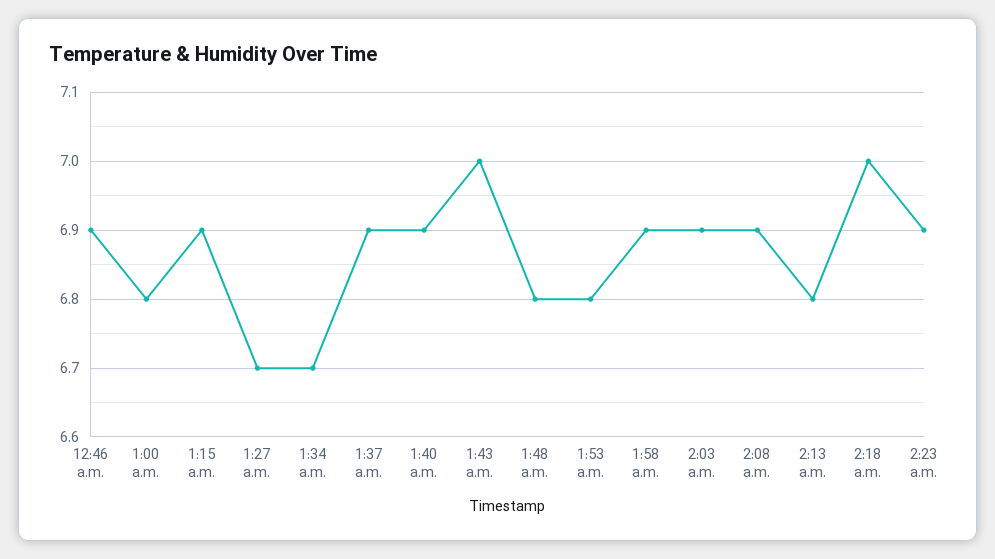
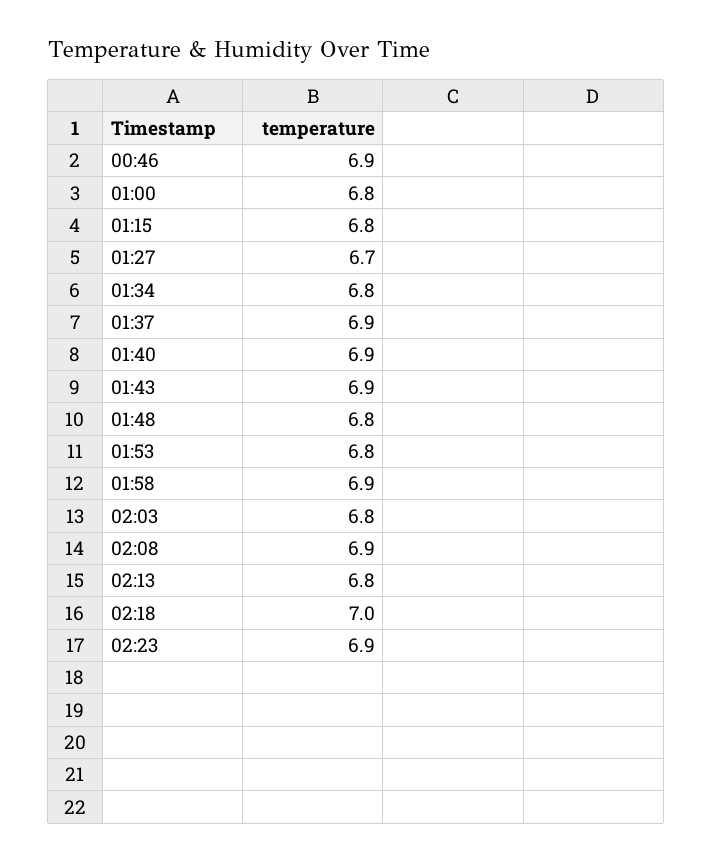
  {
    "12:46 a.m.": 6.9,
    "1:00 a.m.": 6.8,
-   "1:15 a.m.": 6.9,
+   "1:15 a.m.": 6.8,
    "1:27 a.m.": 6.7,
-   "1:34 a.m.": 6.7,
+   "1:34 a.m.": 6.8,
    "1:37 a.m.": 6.9,
    "1:40 a.m.": 6.9,
-   "1:43 a.m.": 7,
+   "1:43 a.m.": 6.9,
    "1:48 a.m.": 6.8,
    "1:53 a.m.": 6.8,
    "1:58 a.m.": 6.9,
-   "2:03 a.m.": 6.9,
+   "2:03 a.m.": 6.8,
    "2:08 a.m.": 6.9,
    "2:13 a.m.": 6.8,
    "2:18 a.m.": 7,
    "2:23 a.m.": 6.9
  }

